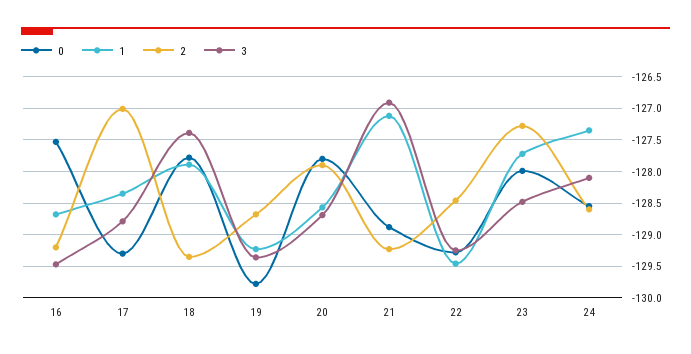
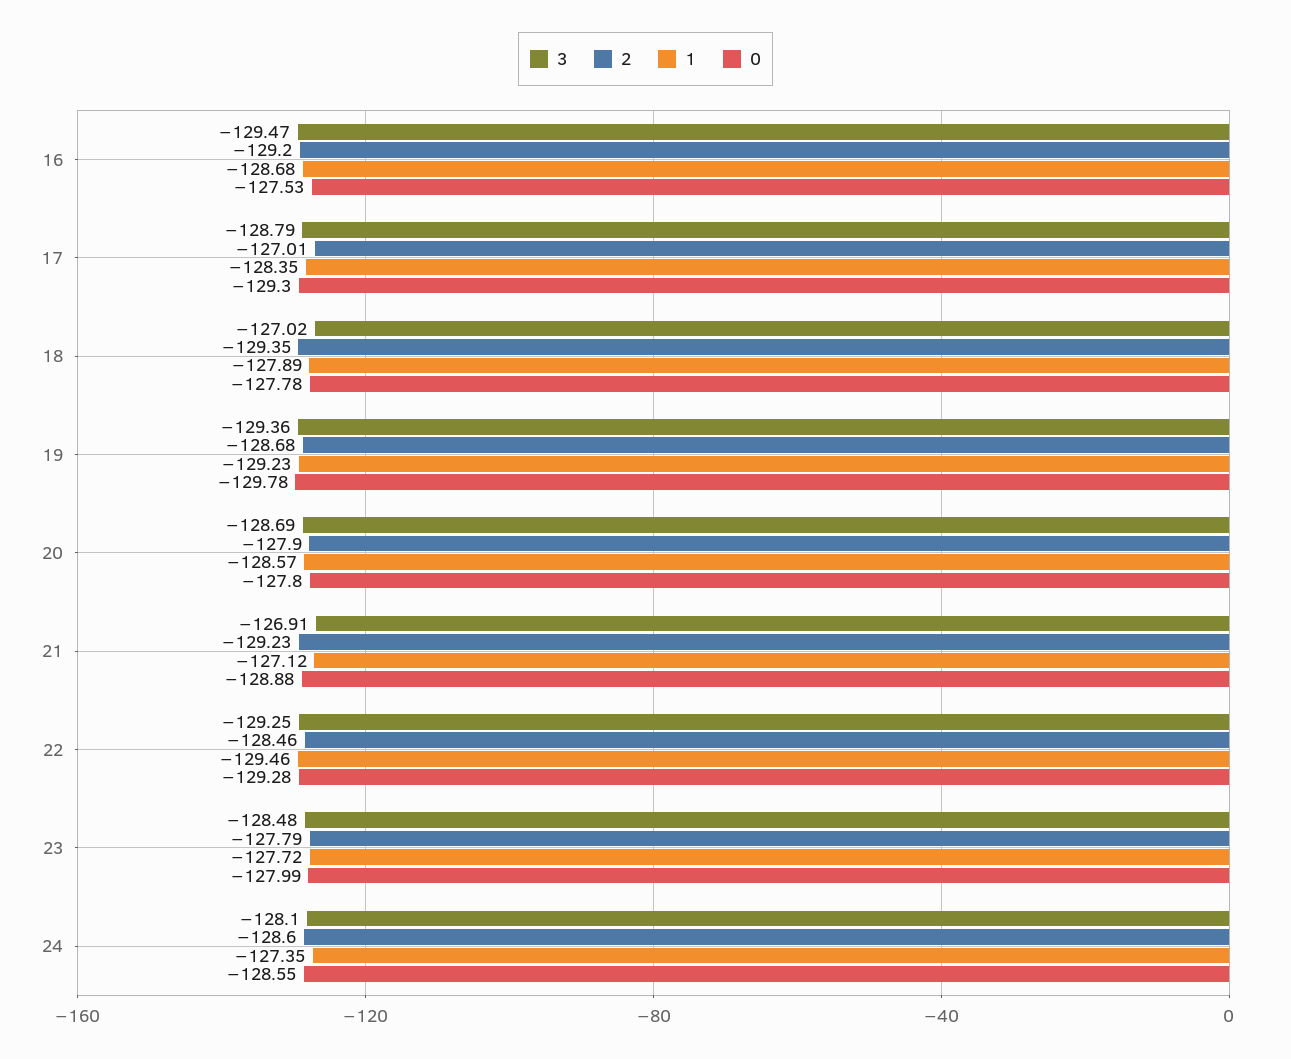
  {
    "0": {
      "16": -127.53,
      "17": -129.3,
      "18": -127.78,
      "19": -129.78,
      "20": -127.8,
      "21": -128.88,
      "22": -129.28,
      "23": -127.99,
      "24": -128.55
    },
    "1": {
      "16": -128.68,
      "17": -128.35,
      "18": -127.89,
      "19": -129.23,
      "20": -128.57,
      "21": -127.12,
      "22": -129.46,
      "23": -127.72,
      "24": -127.35
    },
    "2": {
      "16": -129.2,
      "17": -127.01,
      "18": -129.35,
      "19": -128.68,
      "20": -127.9,
      "21": -129.23,
      "22": -128.46,
-     "23": -127.3,
+     "23": -127.79,
      "24": -128.6
    },
    "3": {
      "16": -129.47,
      "17": -128.79,
-     "18": -127.4,
+     "18": -127.02,
      "19": -129.36,
      "20": -128.69,
      "21": -126.91,
      "22": -129.25,
      "23": -128.48,
      "24": -128.1
    }
  }

